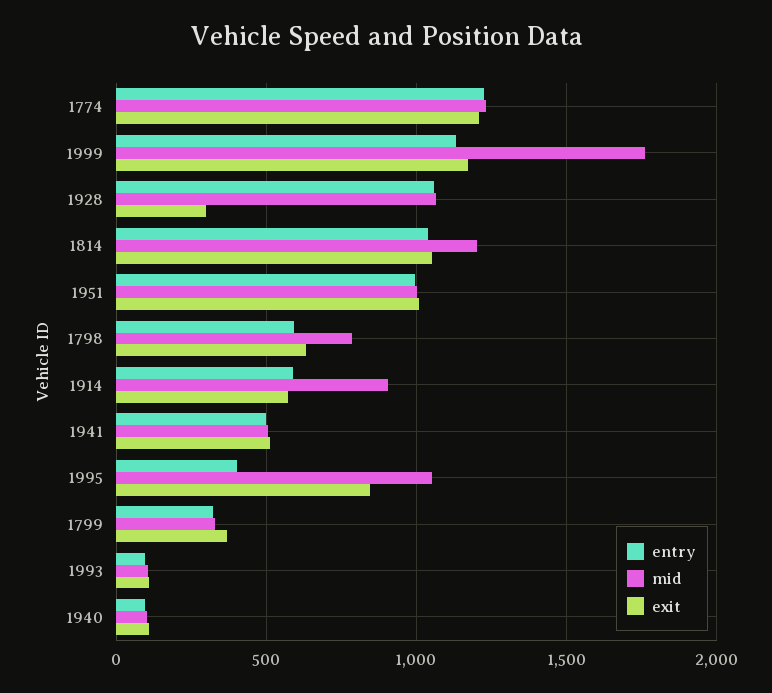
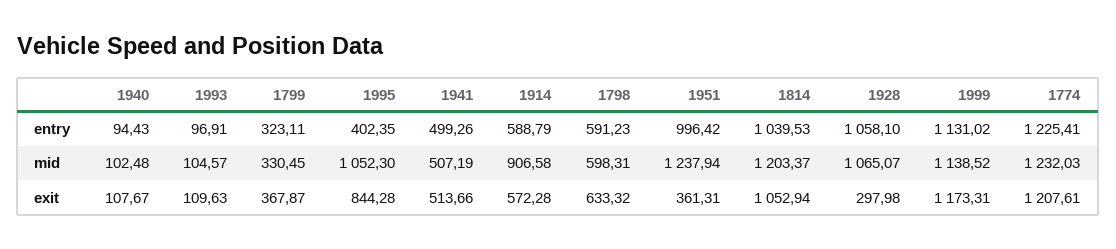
  {
    "entry": {
      "1774": 1225.41,
      "1999": 1131.02,
      "1928": 1058.1,
      "1814": 1039.53,
      "1951": 996.42,
      "1798": 591.23,
      "1914": 588.79,
      "1941": 499.26,
      "1995": 402.35,
      "1799": 323.11,
      "1993": 96.91,
      "1940": 94.43
    },
    "mid": {
      "1774": 1232.03,
-     "1999": 1750,
+     "1999": 1138.52,
      "1928": 1065.07,
      "1814": 1203.37,
-     "1951": 1000,
+     "1951": 1237.94,
-     "1798": 800,
+     "1798": 598.31,
      "1914": 906.58,
      "1941": 507.19,
      "1995": 1052.3,
      "1799": 330.45,
      "1993": 104.57,
      "1940": 102.48
    },
    "exit": {
      "1774": 1207.61,
      "1999": 1173.31,
      "1928": 297.98,
      "1814": 1052.94,
-     "1951": 1000,
+     "1951": 361.31,
      "1798": 633.32,
      "1914": 572.28,
      "1941": 513.66,
      "1995": 844.28,
      "1799": 367.87,
      "1993": 109.63,
      "1940": 107.67
    }
  }

